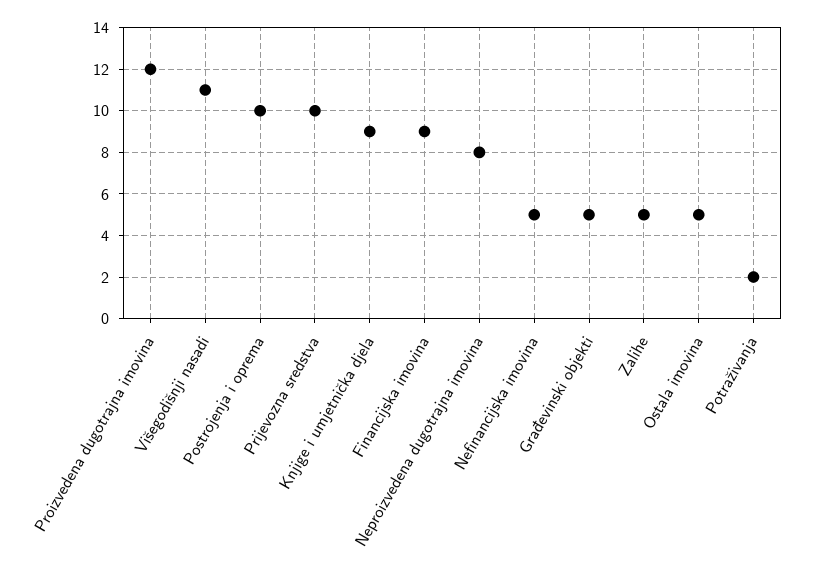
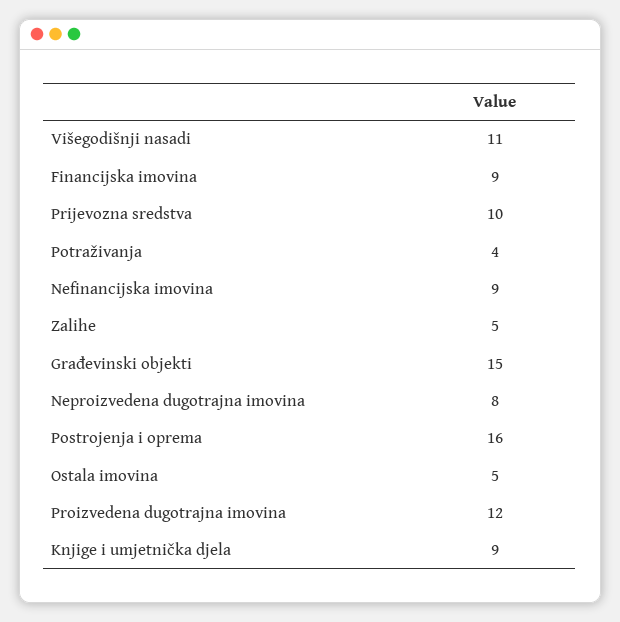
  {
    "Proizvedena dugotrajna imovina": 12,
    "Višegodišnji nasadi": 11,
-   "Postrojenja i oprema": 10,
+   "Postrojenja i oprema": 16,
    "Prijevozna sredstva": 10,
    "Knjige i umjetnička djela": 9,
    "Financijska imovina": 9,
    "Neproizvedena dugotrajna imovina": 8,
-   "Nefinancijska imovina": 5,
+   "Nefinancijska imovina": 9,
-   "Građevinski objekti": 5,
+   "Građevinski objekti": 15,
    "Zalihe": 5,
    "Ostala imovina": 5,
-   "Potraživanja": 2
+   "Potraživanja": 4
  }

